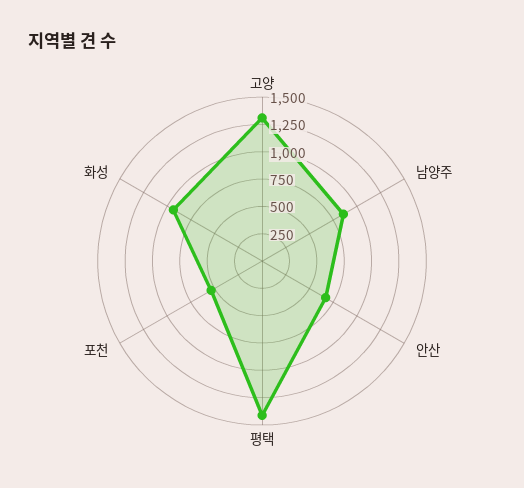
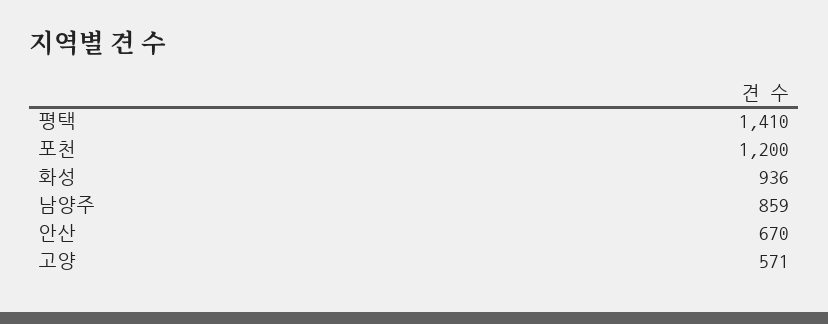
  {
-   "고양": 1250,
+   "고양": 571,
    "남양주": 859,
    "안산": 670,
    "평택": 1410,
-   "포천": 500,
+   "포천": 1200,
    "화성": 936
  }

